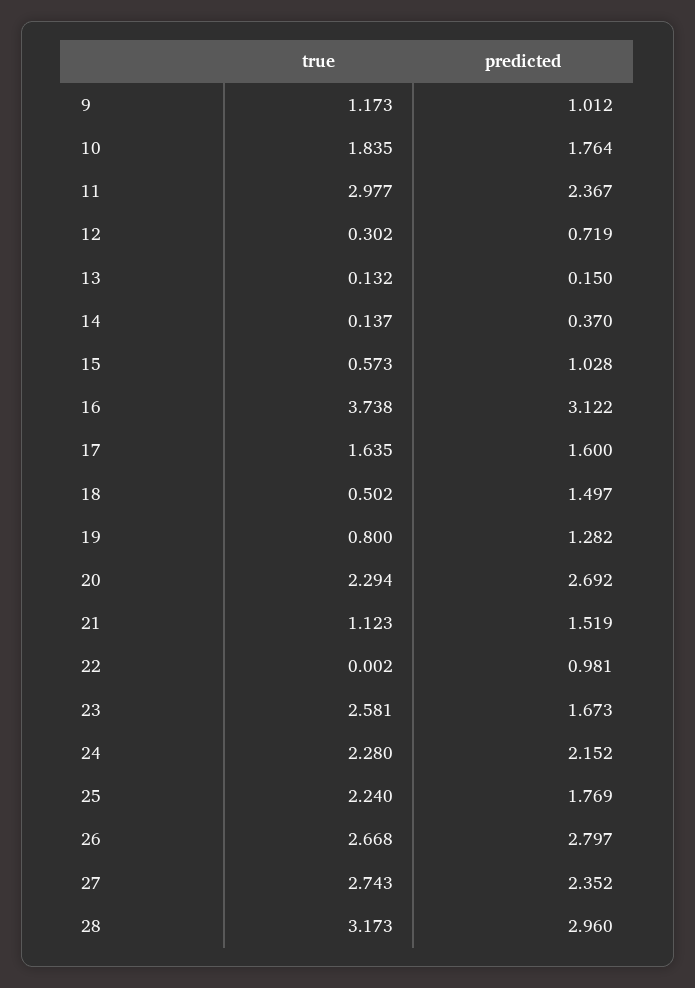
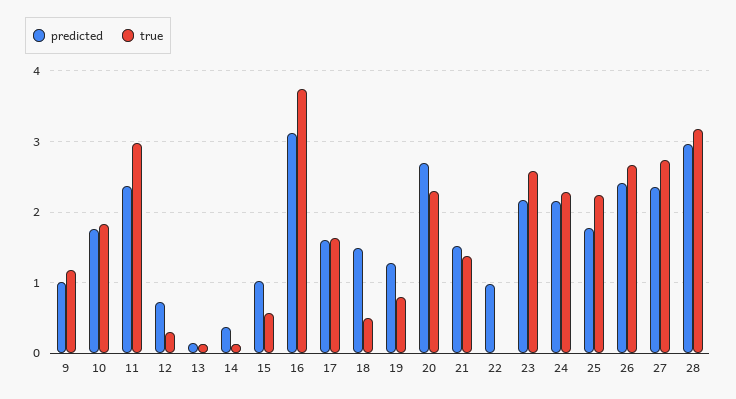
  {
    "true": {
      "9": 1.173,
      "10": 1.835,
      "11": 2.977,
      "12": 0.302,
      "13": 0.132,
      "14": 0.137,
      "15": 0.573,
      "16": 3.738,
      "17": 1.635,
      "18": 0.502,
      "19": 0.8,
      "20": 2.294,
-     "21": 1.123,
+     "21": 1.4,
      "22": 0.002,
      "23": 2.581,
      "24": 2.28,
      "25": 2.24,
      "26": 2.668,
      "27": 2.743,
      "28": 3.173
    },
    "predicted": {
      "9": 1.012,
      "10": 1.764,
      "11": 2.367,
      "12": 0.719,
      "13": 0.15,
      "14": 0.37,
      "15": 1.028,
      "16": 3.122,
      "17": 1.6,
      "18": 1.497,
      "19": 1.282,
      "20": 2.692,
      "21": 1.519,
      "22": 0.981,
-     "23": 1.673,
+     "23": 2.2,
      "24": 2.152,
      "25": 1.769,
-     "26": 2.797,
+     "26": 2.4,
      "27": 2.352,
      "28": 2.96
    }
  }

